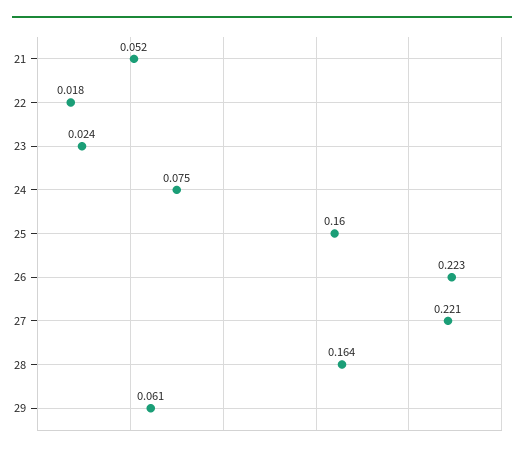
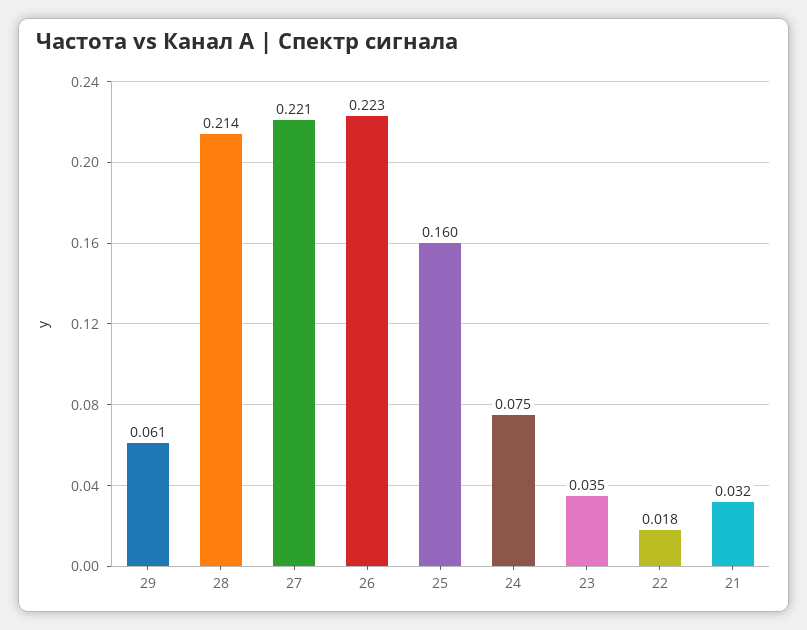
  {
-   "21": 0.052,
+   "21": 0.032,
    "22": 0.018,
-   "23": 0.024,
+   "23": 0.035,
    "24": 0.075,
    "25": 0.16,
    "26": 0.223,
    "27": 0.221,
-   "28": 0.164,
+   "28": 0.214,
    "29": 0.061
  }

